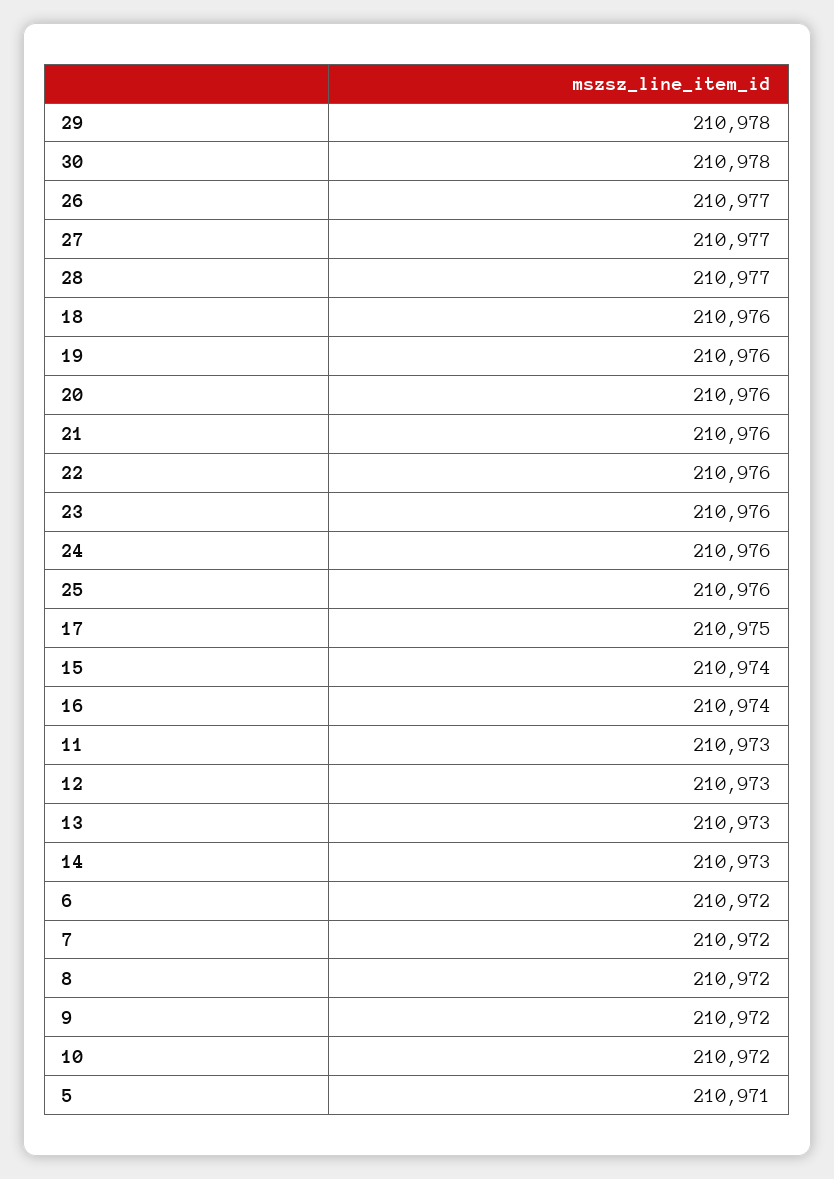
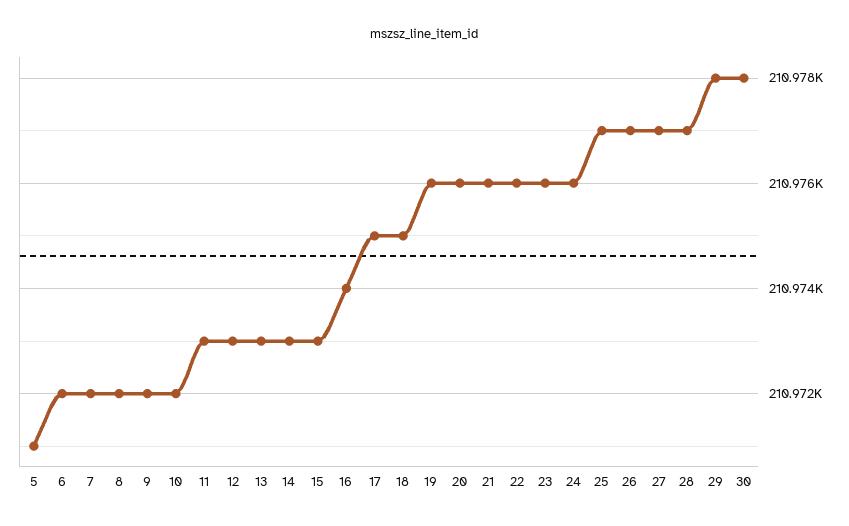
  {
    "29": 210978,
    "30": 210978,
    "26": 210977,
    "27": 210977,
    "28": 210977,
-   "18": 210976,
+   "18": 210975,
    "19": 210976,
    "20": 210976,
    "21": 210976,
    "22": 210976,
    "23": 210976,
    "24": 210976,
-   "25": 210976,
+   "25": 210977,
    "17": 210975,
-   "15": 210974,
+   "15": 210973,
    "16": 210974,
    "11": 210973,
    "12": 210973,
    "13": 210973,
    "14": 210973,
    "6": 210972,
    "7": 210972,
    "8": 210972,
    "9": 210972,
    "10": 210972,
    "5": 210971
  }

